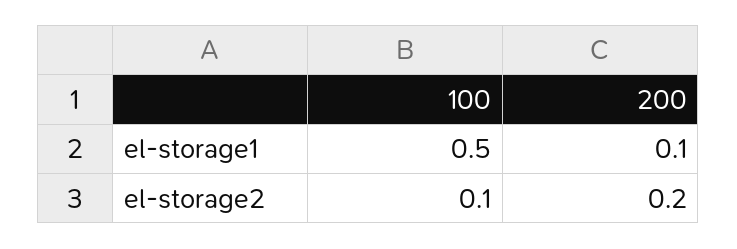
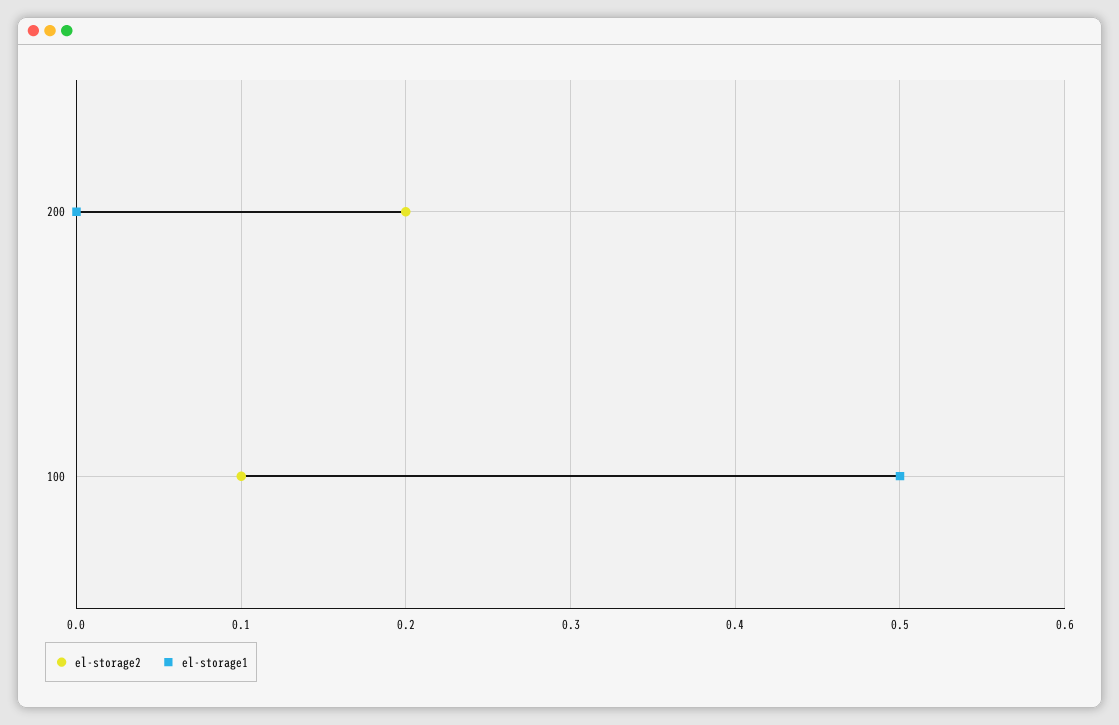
  {
    "el-storage1": {
      "100": 0.5,
-     "200": 0.1
+     "200": 0
    },
    "el-storage2": {
      "100": 0.1,
      "200": 0.2
    }
  }

